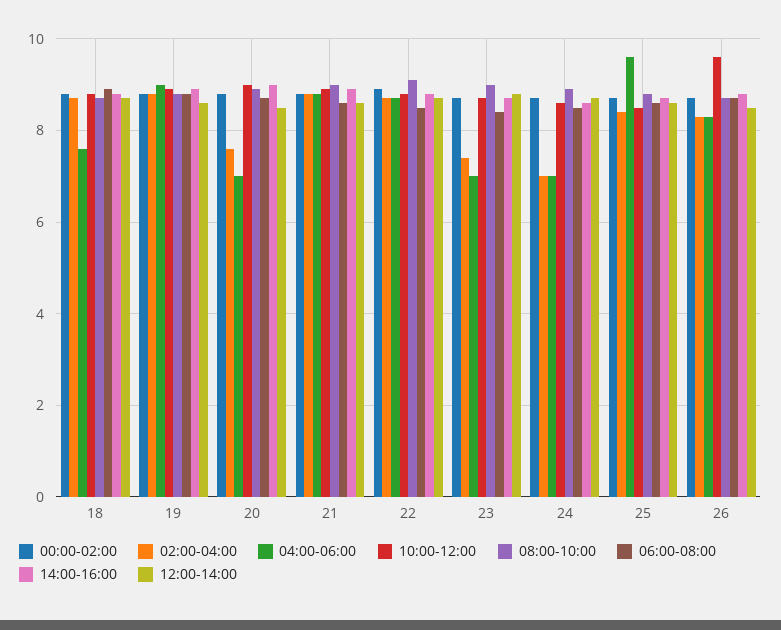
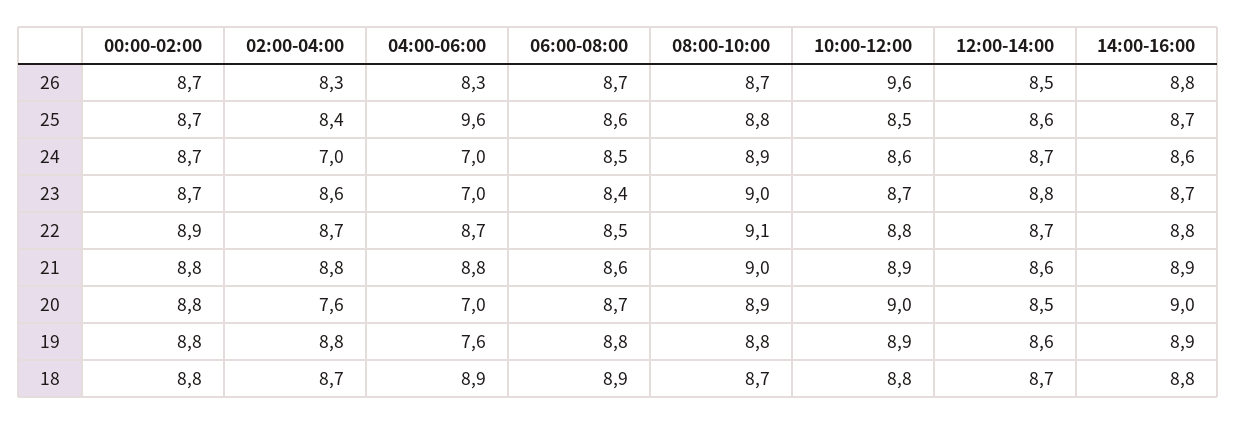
  {
    "00:00-02:00": {
      "18": 8.8,
      "19": 8.8,
      "20": 8.8,
      "21": 8.8,
      "22": 8.9,
      "23": 8.7,
      "24": 8.7,
      "25": 8.7,
      "26": 8.7
    },
    "02:00-04:00": {
      "18": 8.7,
      "19": 8.8,
      "20": 7.6,
      "21": 8.8,
      "22": 8.7,
-     "23": 7.5,
+     "23": 8.6,
      "24": 7,
      "25": 8.4,
      "26": 8.3
    },
    "04:00-06:00": {
-     "18": 7.5,
+     "18": 8.9,
-     "19": 9,
+     "19": 7.6,
      "20": 7,
      "21": 8.8,
      "22": 8.7,
      "23": 7,
      "24": 7,
      "25": 9.6,
      "26": 8.3
    },
    "10:00-12:00": {
      "18": 8.8,
      "19": 8.9,
      "20": 9,
      "21": 8.9,
      "22": 8.8,
      "23": 8.7,
      "24": 8.6,
      "25": 8.5,
      "26": 9.6
    },
    "08:00-10:00": {
      "18": 8.7,
      "19": 8.8,
      "20": 8.9,
      "21": 9,
      "22": 9.1,
      "23": 9,
      "24": 8.9,
      "25": 8.8,
      "26": 8.7
    },
    "06:00-08:00": {
      "18": 8.9,
      "19": 8.8,
      "20": 8.7,
      "21": 8.6,
      "22": 8.5,
      "23": 8.4,
      "24": 8.5,
      "25": 8.6,
      "26": 8.7
    },
    "14:00-16:00": {
      "18": 8.8,
      "19": 8.9,
      "20": 9,
      "21": 8.9,
      "22": 8.8,
      "23": 8.7,
      "24": 8.6,
      "25": 8.7,
      "26": 8.8
    },
    "12:00-14:00": {
      "18": 8.7,
      "19": 8.6,
      "20": 8.5,
      "21": 8.6,
      "22": 8.7,
      "23": 8.8,
      "24": 8.7,
      "25": 8.6,
      "26": 8.5
    }
  }

